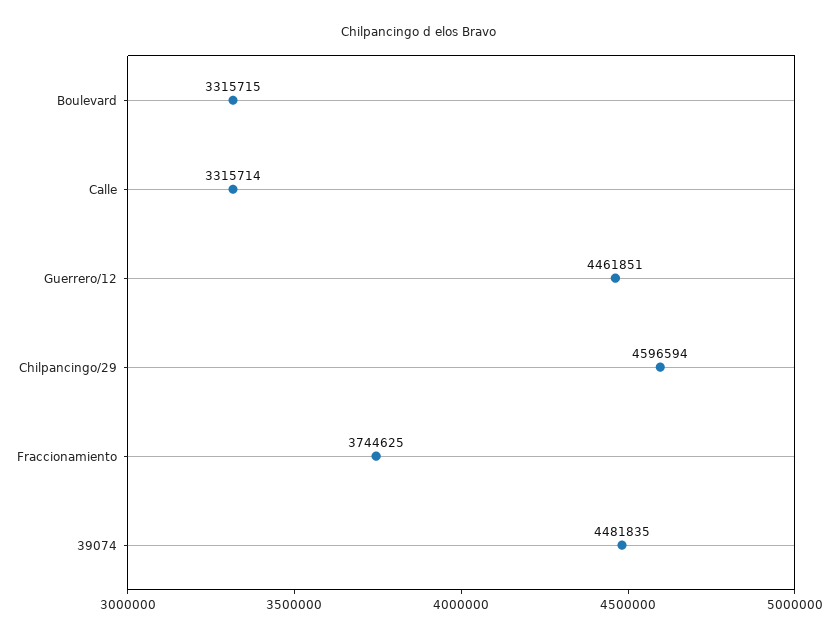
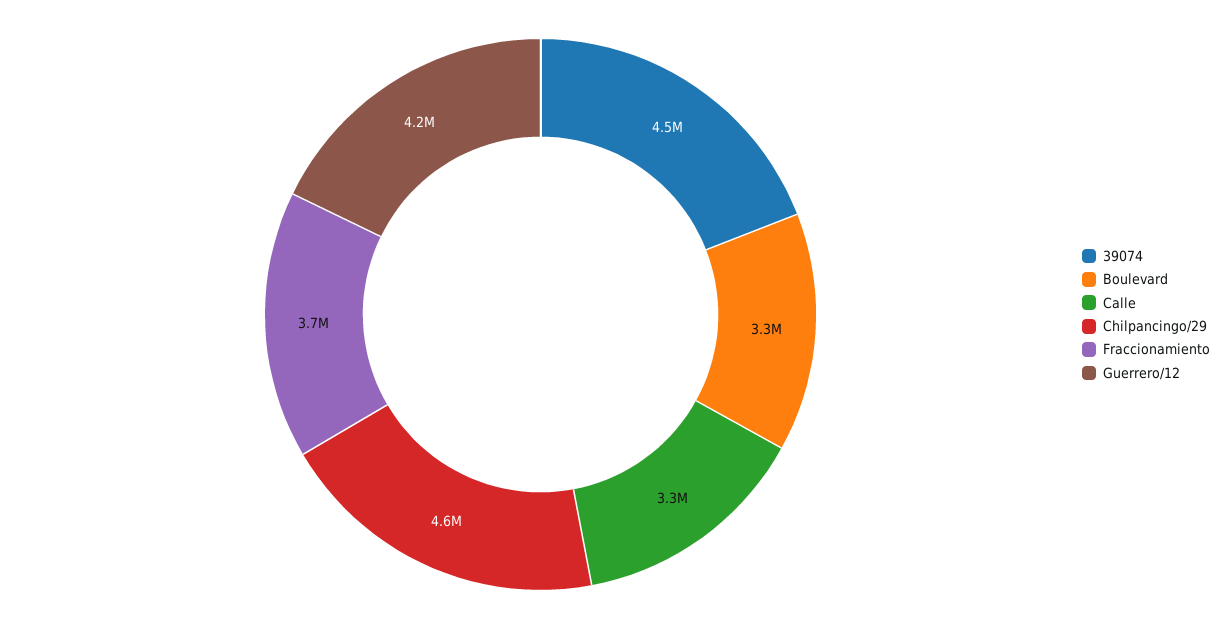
  {
    "Boulevard": 3315715,
    "Calle": 3315714,
-   "Guerrero/12": 4461851,
+   "Guerrero/12": 4200000,
    "Chilpancingo/29": 4596594,
    "Fraccionamiento": 3744625,
    "39074": 4481835
  }

